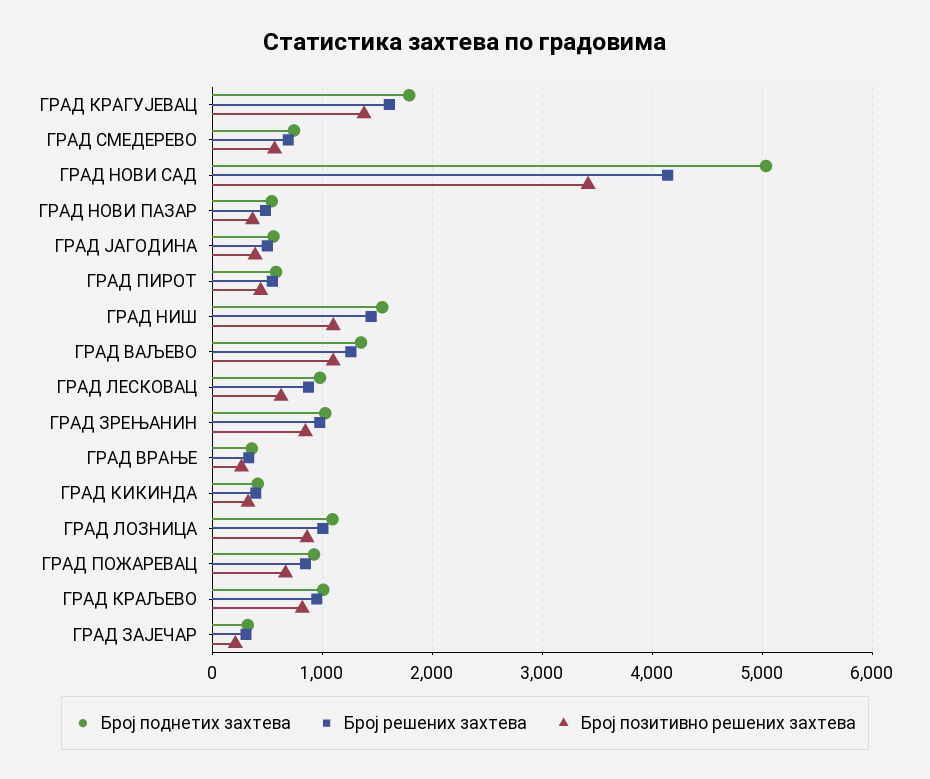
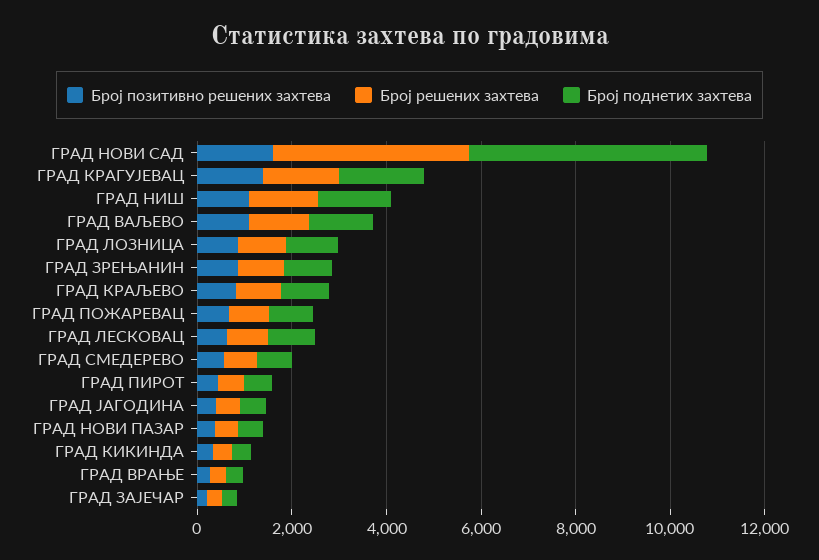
  {
    "Број поднетих захтева": {
      "ГРАД КРАГУЈЕВАЦ": 1800,
      "ГРАД СМЕДЕРЕВО": 700,
      "ГРАД НОВИ САД": 5000,
      "ГРАД НОВИ ПАЗАР": 500,
      "ГРАД ЈАГОДИНА": 600,
      "ГРАД ПИРОТ": 600,
      "ГРАД НИШ": 1500,
      "ГРАД ВАЉЕВО": 1400,
      "ГРАД ЛЕСКОВАЦ": 1000,
      "ГРАД ЗРЕЊАНИН": 1000,
      "ГРАД ВРАЊЕ": 400,
      "ГРАД КИКИНДА": 400,
      "ГРАД ЛОЗНИЦА": 1100,
      "ГРАД ПОЖАРЕВАЦ": 900,
      "ГРАД КРАЉЕВО": 1000,
      "ГРАД ЗАЈЕЧАР": 300
    },
    "Број решених захтева": {
      "ГРАД КРАГУЈЕВАЦ": 1600,
      "ГРАД СМЕДЕРЕВО": 700,
      "ГРАД НОВИ САД": 4100,
      "ГРАД НОВИ ПАЗАР": 500,
      "ГРАД ЈАГОДИНА": 500,
      "ГРАД ПИРОТ": 500,
      "ГРАД НИШ": 1400,
      "ГРАД ВАЉЕВО": 1300,
      "ГРАД ЛЕСКОВАЦ": 900,
      "ГРАД ЗРЕЊАНИН": 1000,
      "ГРАД ВРАЊЕ": 300,
      "ГРАД КИКИНДА": 400,
      "ГРАД ЛОЗНИЦА": 1000,
      "ГРАД ПОЖАРЕВАЦ": 800,
      "ГРАД КРАЉЕВО": 1000,
      "ГРАД ЗАЈЕЧАР": 300
    },
    "Број позитивно решених захтева": {
      "ГРАД КРАГУЈЕВАЦ": 1400,
      "ГРАД СМЕДЕРЕВО": 600,
-     "ГРАД НОВИ САД": 3400,
+     "ГРАД НОВИ САД": 1500,
      "ГРАД НОВИ ПАЗАР": 400,
      "ГРАД ЈАГОДИНА": 400,
      "ГРАД ПИРОТ": 400,
      "ГРАД НИШ": 1100,
      "ГРАД ВАЉЕВО": 1100,
      "ГРАД ЛЕСКОВАЦ": 600,
      "ГРАД ЗРЕЊАНИН": 800,
      "ГРАД ВРАЊЕ": 300,
      "ГРАД КИКИНДА": 300,
      "ГРАД ЛОЗНИЦА": 900,
      "ГРАД ПОЖАРЕВАЦ": 700,
      "ГРАД КРАЉЕВО": 800,
      "ГРАД ЗАЈЕЧАР": 200
    }
  }

